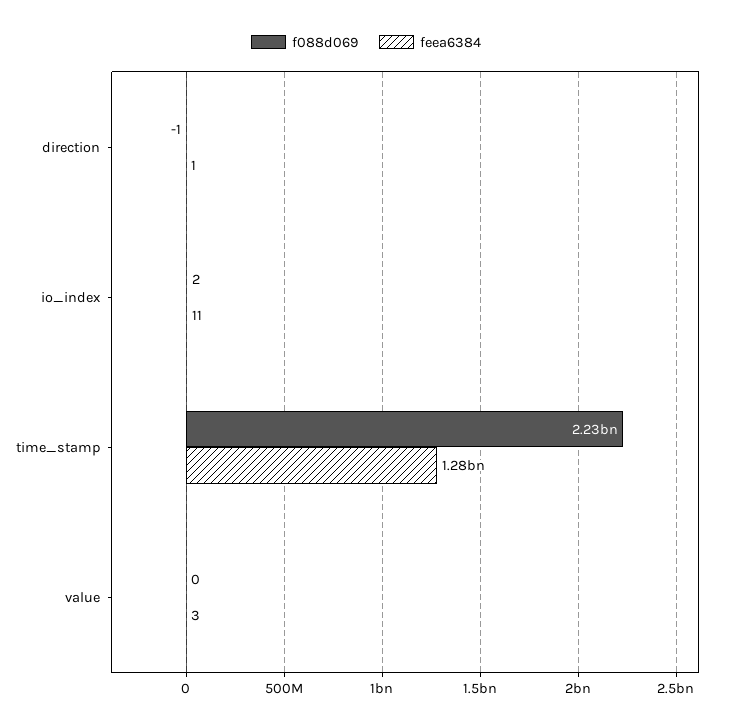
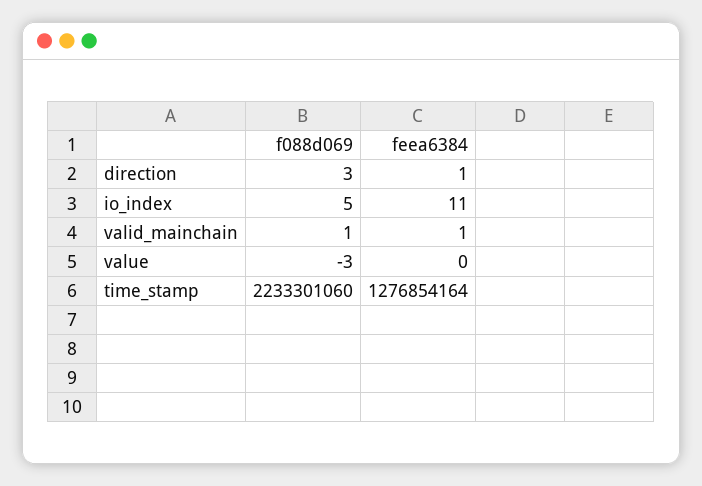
  {
    "f088d069": {
-     "direction": -1,
+     "direction": 3,
-     "io_index": 2,
+     "io_index": 5,
      "time_stamp": 2233301060,
-     "value": 0
+     "value": -3,
+     "valid_mainchain": 1
    },
    "feea6384": {
      "direction": 1,
      "io_index": 11,
      "time_stamp": 1276854164,
-     "value": 3
+     "value": 0,
+     "valid_mainchain": 1
    }
  }

